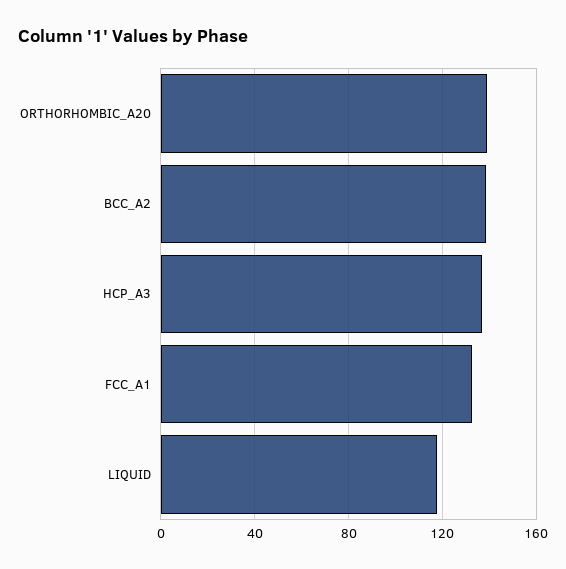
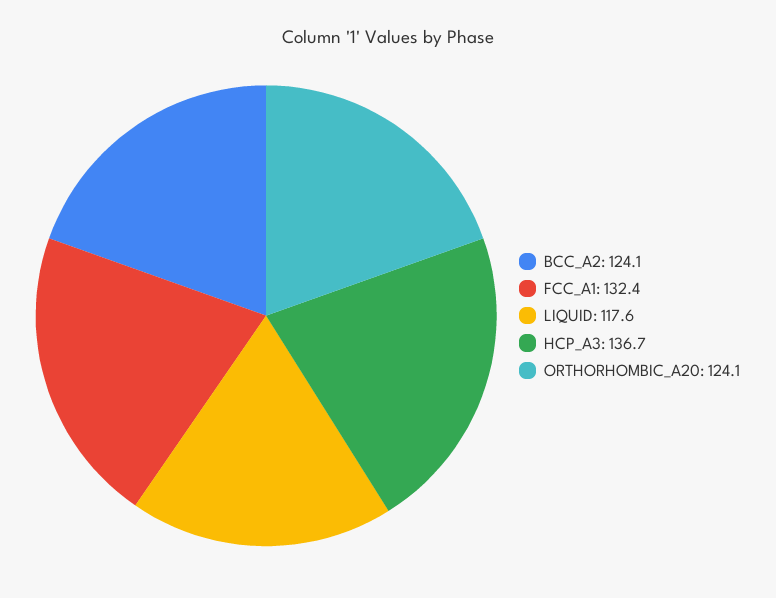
  {
-   "ORTHORHOMBIC_A20": 140,
+   "ORTHORHOMBIC_A20": 124.1,
-   "BCC_A2": 140,
+   "BCC_A2": 124.1,
    "HCP_A3": 136.7,
    "FCC_A1": 132.4,
    "LIQUID": 117.6
  }

